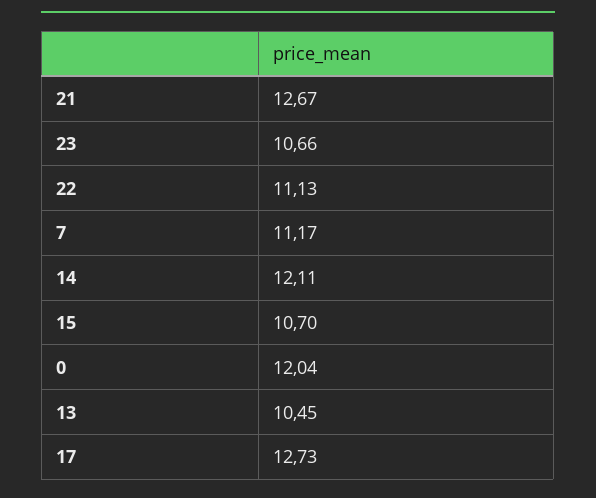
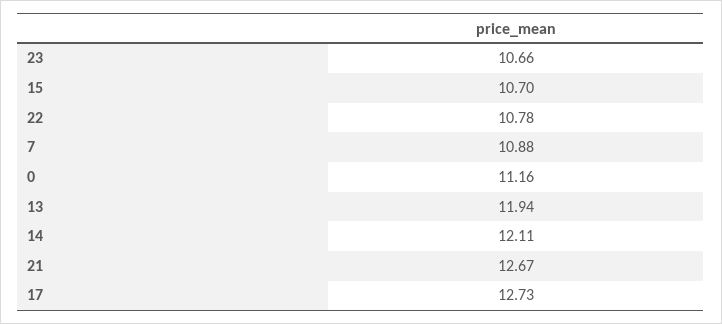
  {
    "21": 12.67,
    "23": 10.66,
-   "22": 11.13,
+   "22": 10.78,
-   "7": 11.17,
+   "7": 10.88,
    "14": 12.11,
    "15": 10.7,
-   "0": 12.04,
+   "0": 11.16,
-   "13": 10.45,
+   "13": 11.94,
    "17": 12.73
  }

